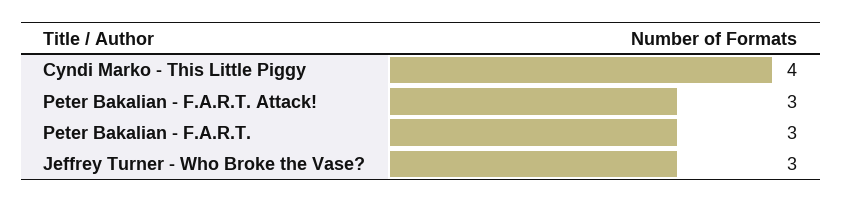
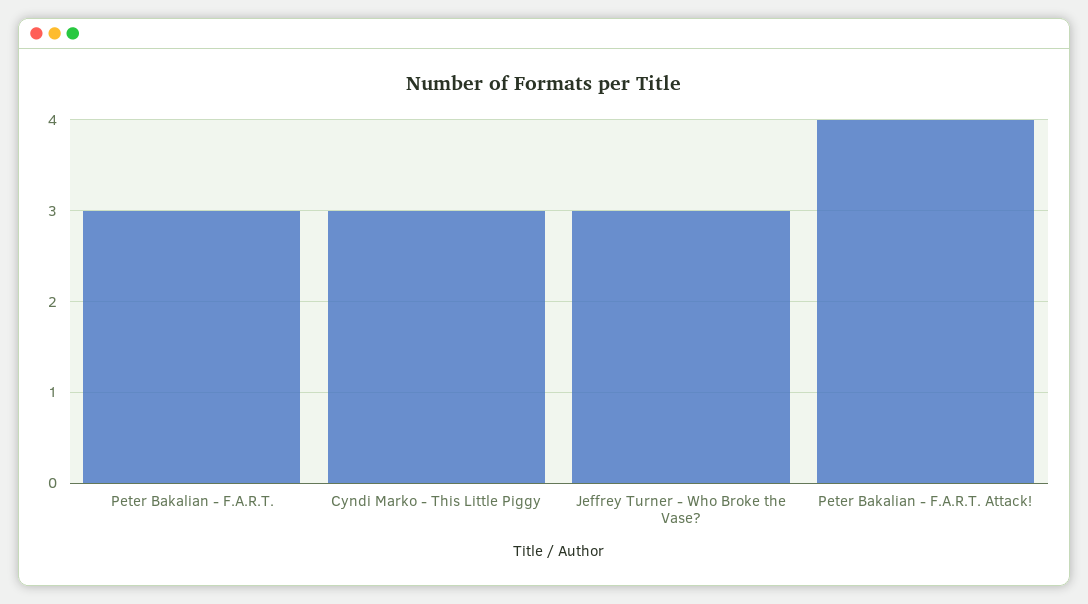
  {
-   "Cyndi Marko - This Little Piggy": 4,
+   "Cyndi Marko - This Little Piggy": 3,
-   "Peter Bakalian - F.A.R.T. Attack!": 3,
+   "Peter Bakalian - F.A.R.T. Attack!": 4,
    "Peter Bakalian - F.A.R.T.": 3,
    "Jeffrey Turner - Who Broke the Vase?": 3
  }

